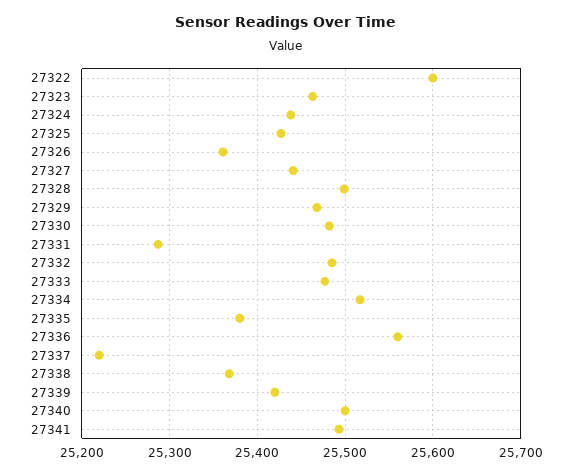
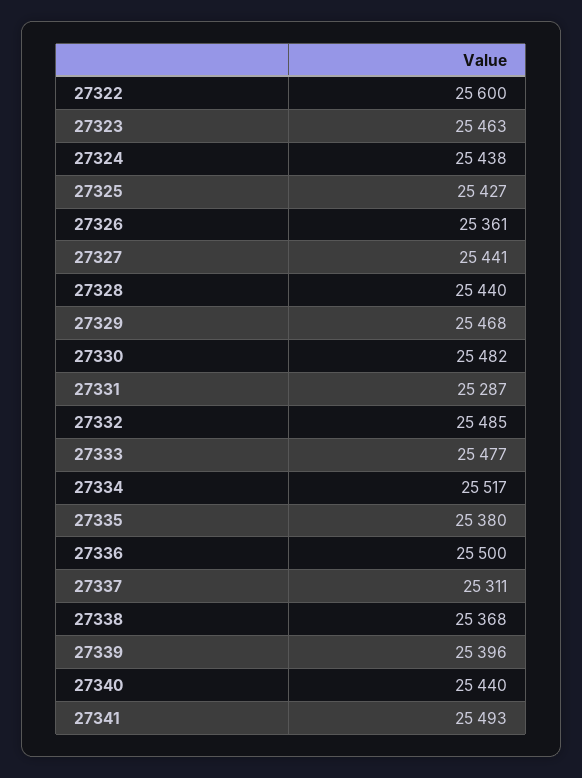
  {
    "27322": 25600,
    "27323": 25463,
    "27324": 25438,
    "27325": 25427,
    "27326": 25361,
    "27327": 25441,
-   "27328": 25500,
+   "27328": 25440,
    "27329": 25468,
    "27330": 25482,
    "27331": 25287,
    "27332": 25485,
    "27333": 25477,
    "27334": 25517,
    "27335": 25380,
-   "27336": 25560,
+   "27336": 25500,
-   "27337": 25220,
+   "27337": 25311,
    "27338": 25368,
-   "27339": 25420,
+   "27339": 25396,
-   "27340": 25500,
+   "27340": 25440,
    "27341": 25493
  }

